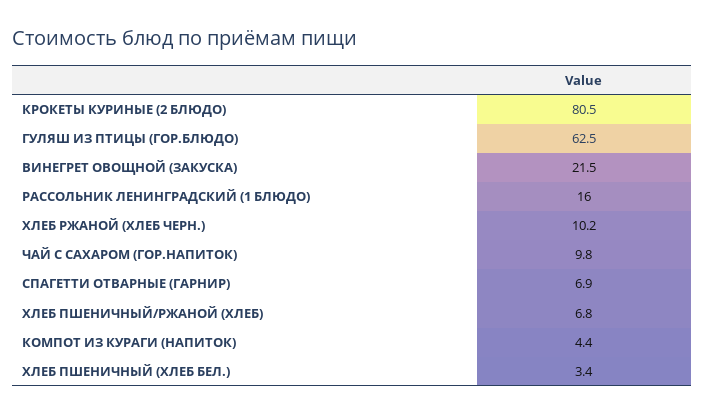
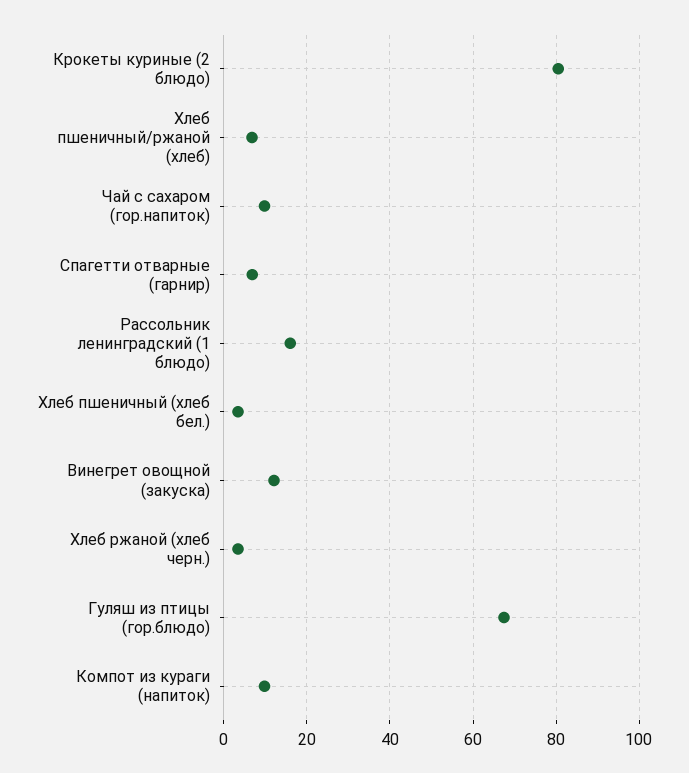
  {
    "КРОКЕТЫ КУРИНЫЕ (2 БЛЮДО)": 80.5,
-   "ГУЛЯШ ИЗ ПТИЦЫ (ГОР.БЛЮДО)": 62.5,
+   "ГУЛЯШ ИЗ ПТИЦЫ (ГОР.БЛЮДО)": 68,
-   "ВИНЕГРЕТ ОВОЩНОЙ (ЗАКУСКА)": 21.5,
+   "ВИНЕГРЕТ ОВОЩНОЙ (ЗАКУСКА)": 12,
    "РАССОЛЬНИК ЛЕНИНГРАДСКИЙ (1 БЛЮДО)": 16,
-   "ХЛЕБ РЖАНОЙ (ХЛЕБ ЧЕРН.)": 10.2,
+   "ХЛЕБ РЖАНОЙ (ХЛЕБ ЧЕРН.)": 4,
    "ЧАЙ С САХАРОМ (ГОР.НАПИТОК)": 9.8,
    "СПАГЕТТИ ОТВАРНЫЕ (ГАРНИР)": 6.9,
    "ХЛЕБ ПШЕНИЧНЫЙ/РЖАНОЙ (ХЛЕБ)": 6.8,
-   "КОМПОТ ИЗ КУРАГИ (НАПИТОК)": 4.4,
+   "КОМПОТ ИЗ КУРАГИ (НАПИТОК)": 10,
    "ХЛЕБ ПШЕНИЧНЫЙ (ХЛЕБ БЕЛ.)": 3.4
  }

